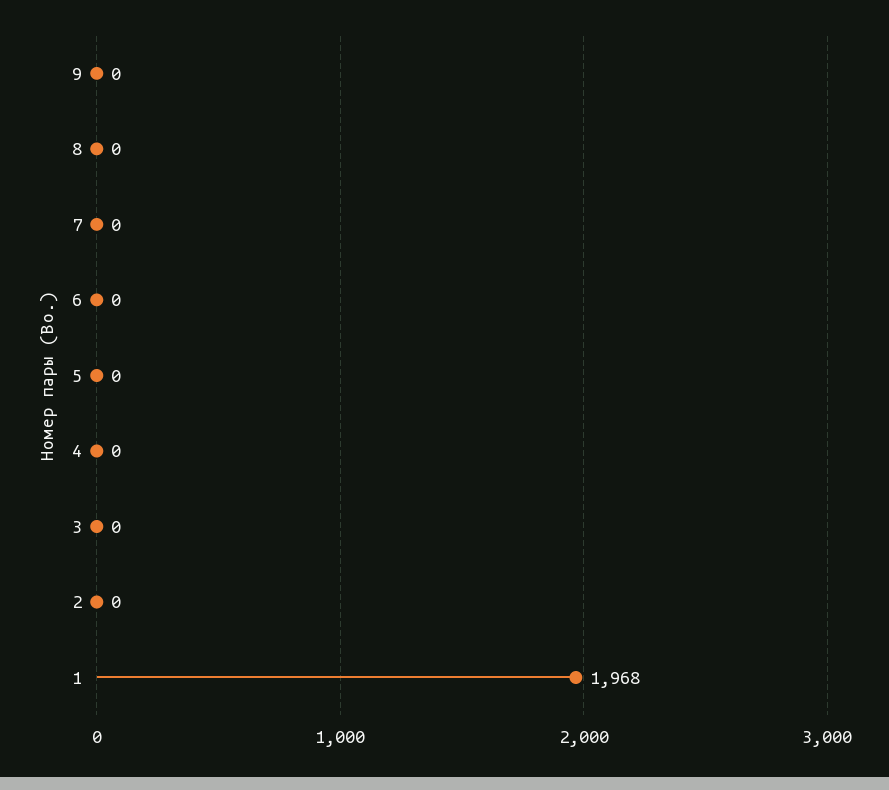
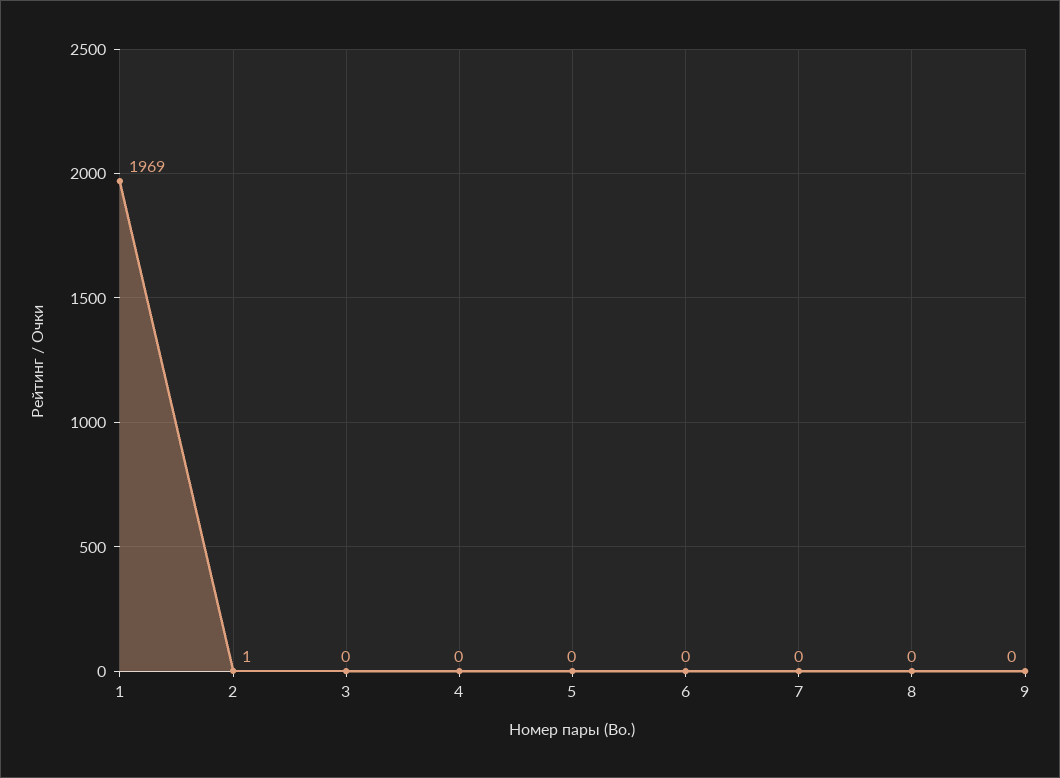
  {
    "9": 0,
    "8": 0,
    "7": 0,
    "6": 0,
    "5": 0,
    "4": 0,
    "3": 0,
-   "2": 0,
+   "2": 1,
-   "1": 1968
+   "1": 1969
  }

